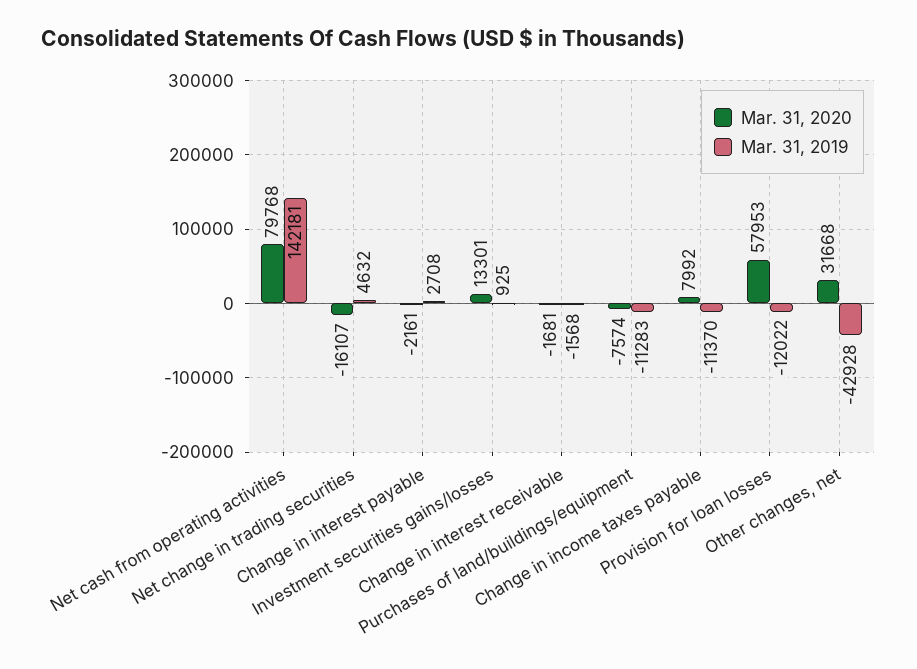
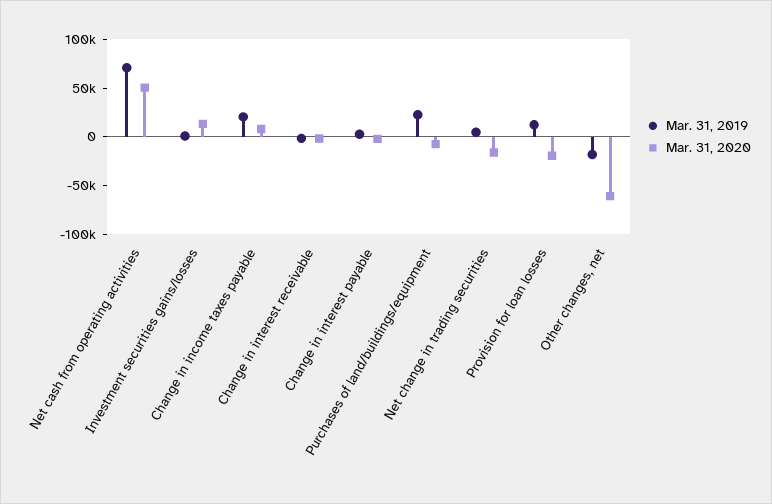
  {
    "Mar. 31, 2020": {
-     "Net cash from operating activities": 79768,
+     "Net cash from operating activities": 50000,
      "Net change in trading securities": -16107,
      "Change in interest payable": -2161,
      "Investment securities gains/losses": 13301,
      "Change in interest receivable": -1681,
      "Purchases of land/buildings/equipment": -7574,
      "Change in income taxes payable": 7992,
-     "Provision for loan losses": 57953,
+     "Provision for loan losses": -20000,
-     "Other changes, net": 31668
+     "Other changes, net": -60000
    },
    "Mar. 31, 2019": {
-     "Net cash from operating activities": 142181,
+     "Net cash from operating activities": 70000,
      "Net change in trading securities": 4632,
      "Change in interest payable": 2708,
      "Investment securities gains/losses": 925,
      "Change in interest receivable": -1568,
-     "Purchases of land/buildings/equipment": -11283,
+     "Purchases of land/buildings/equipment": 20000,
-     "Change in income taxes payable": -11370,
+     "Change in income taxes payable": 20000,
-     "Provision for loan losses": -12022,
+     "Provision for loan losses": 10000,
-     "Other changes, net": -42928
+     "Other changes, net": -20000
    }
  }

